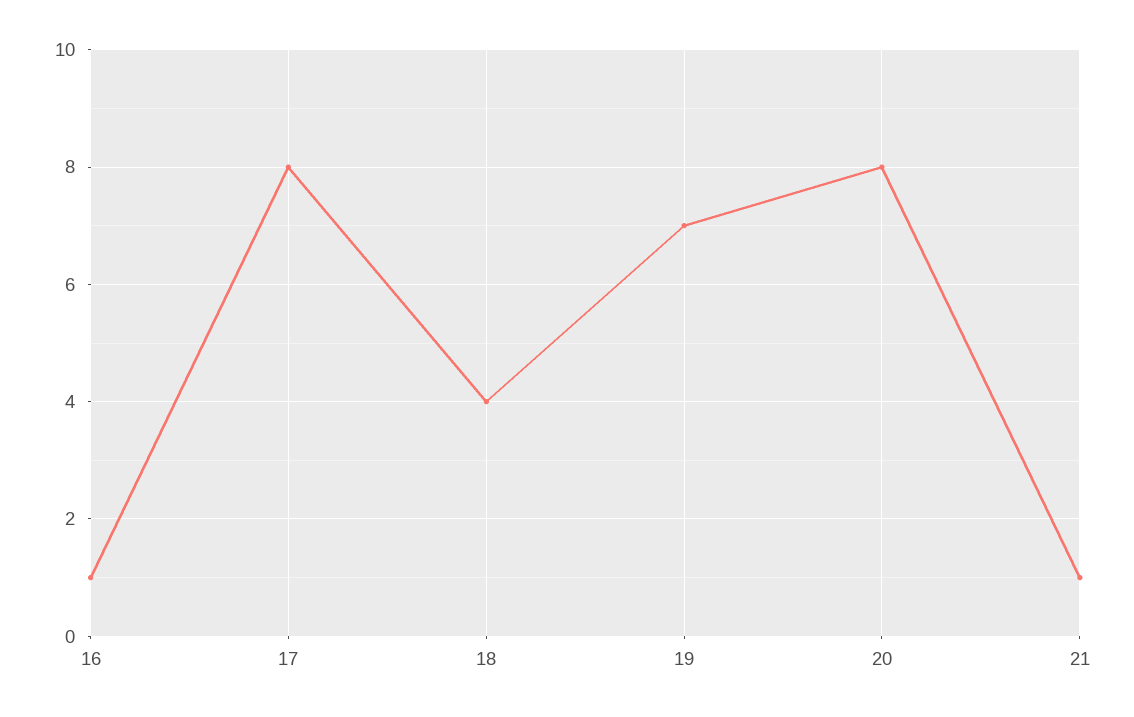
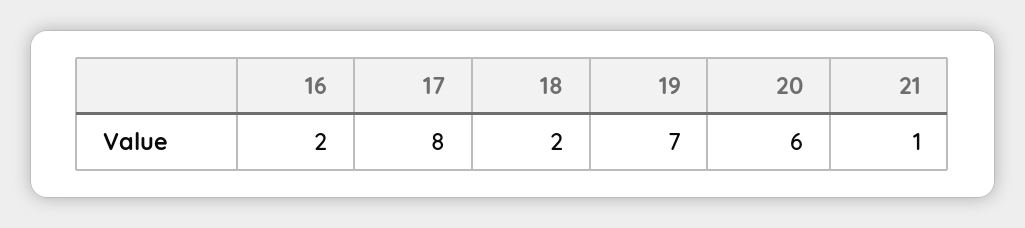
  {
-   "16": 1,
+   "16": 2,
    "17": 8,
-   "18": 4,
+   "18": 2,
    "19": 7,
-   "20": 8,
+   "20": 6,
    "21": 1
  }

